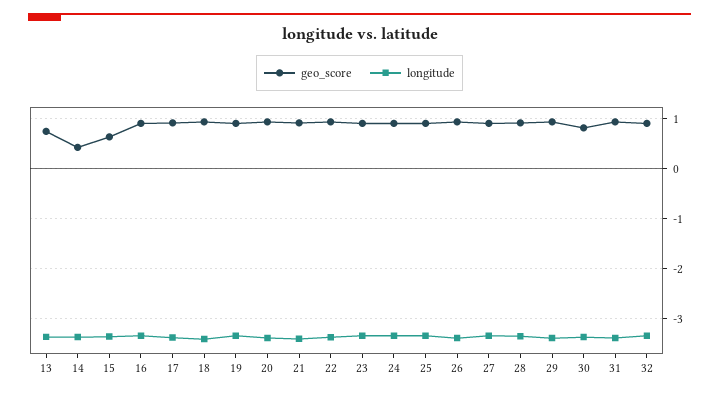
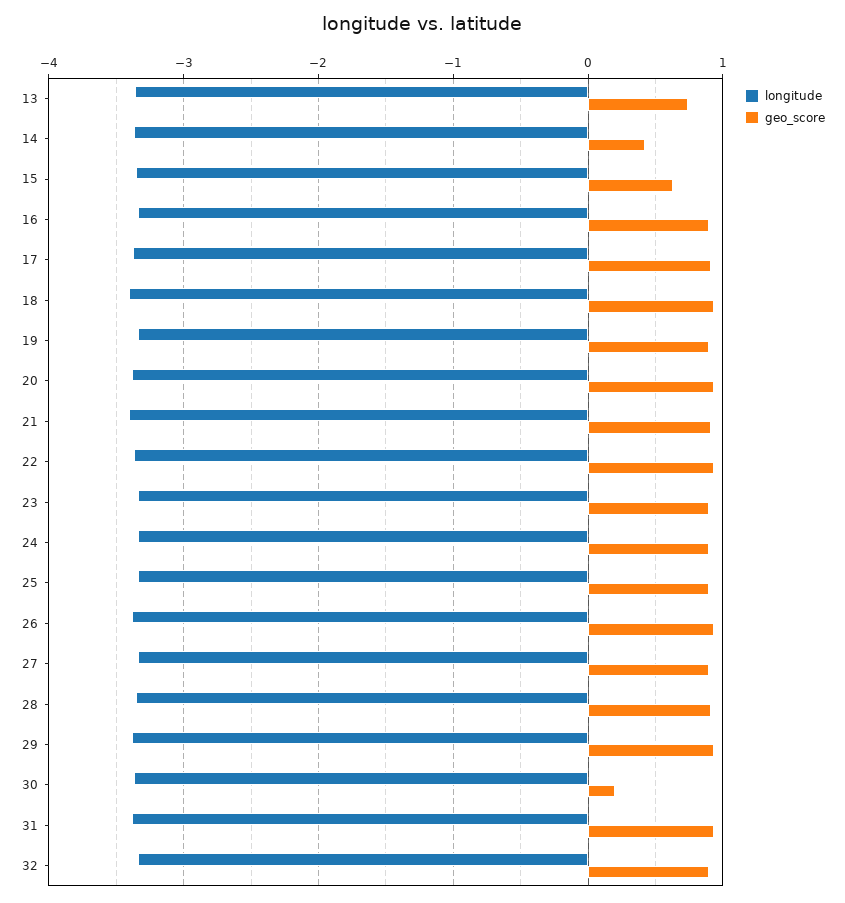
  {
    "geo_score": {
      "13": 0.7,
      "14": 0.4,
      "15": 0.6,
      "16": 0.9,
      "17": 0.9,
      "18": 0.9,
      "19": 0.9,
      "20": 0.9,
      "21": 0.9,
      "22": 0.9,
      "23": 0.9,
      "24": 0.9,
      "25": 0.9,
      "26": 0.9,
      "27": 0.9,
      "28": 0.9,
      "29": 0.9,
-     "30": 0.8,
+     "30": 0.2,
      "31": 0.9,
      "32": 0.9
    },
    "longitude": {
      "13": -3.4,
      "14": -3.4,
      "15": -3.4,
      "16": -3.3,
      "17": -3.4,
      "18": -3.4,
      "19": -3.3,
      "20": -3.4,
      "21": -3.4,
      "22": -3.4,
      "23": -3.3,
      "24": -3.3,
      "25": -3.3,
      "26": -3.4,
      "27": -3.3,
      "28": -3.3,
      "29": -3.4,
      "30": -3.4,
      "31": -3.4,
      "32": -3.3
    }
  }

